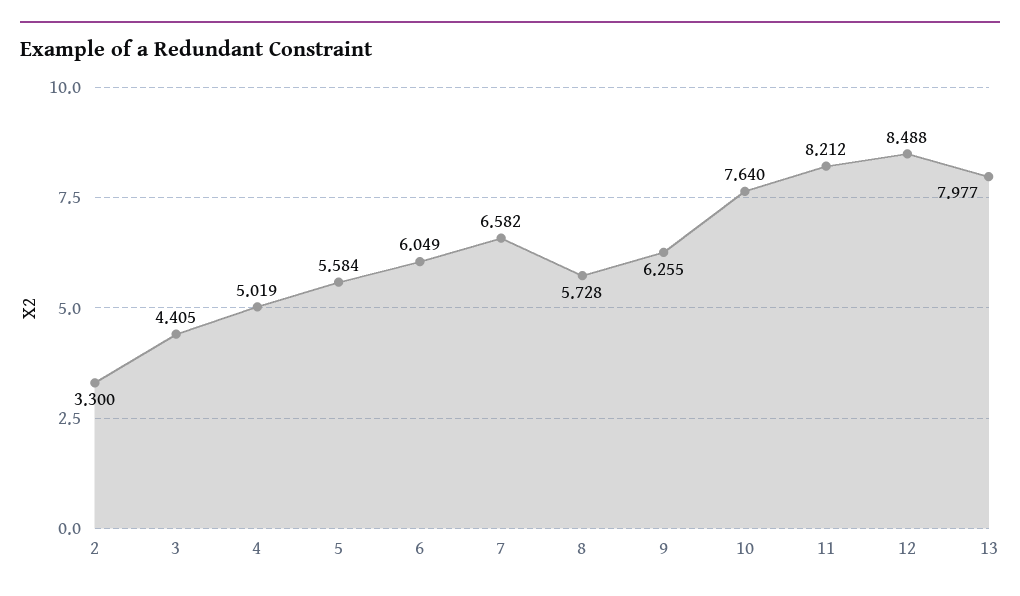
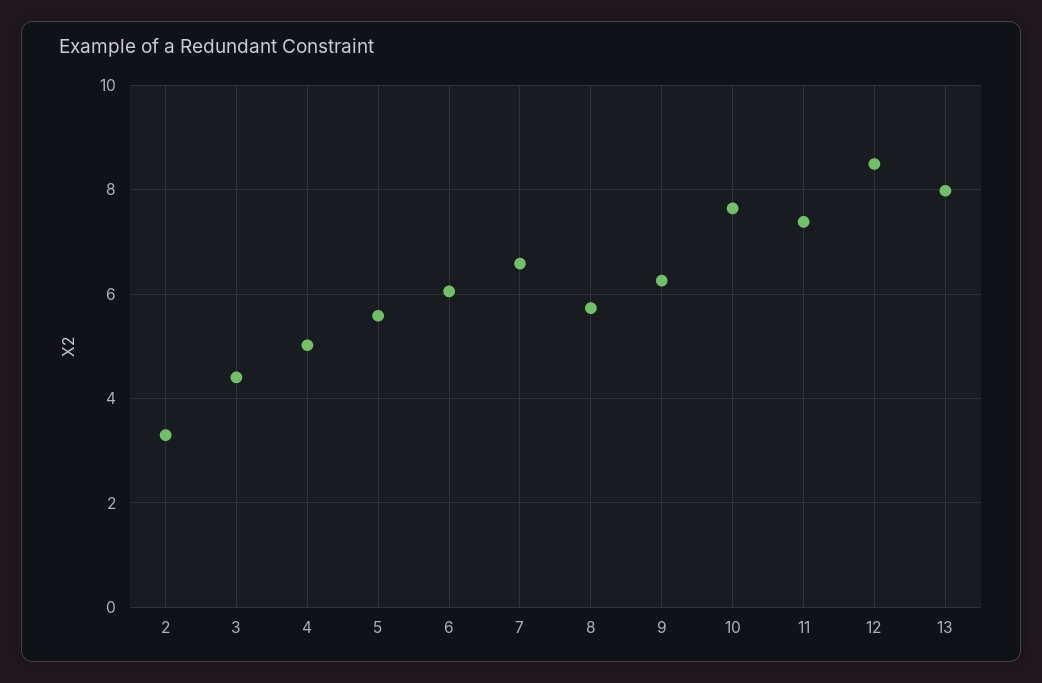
  {
    "2": 3.3,
    "3": 4.405,
    "4": 5.019,
    "5": 5.584,
    "6": 6.049,
    "7": 6.582,
    "8": 5.728,
    "9": 6.255,
    "10": 7.64,
-   "11": 8.212,
+   "11": 7.4,
    "12": 8.488,
    "13": 7.977
  }

